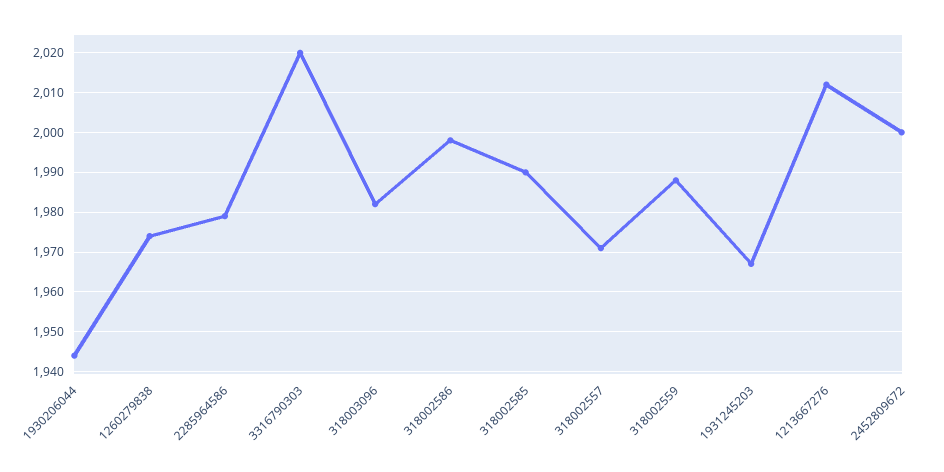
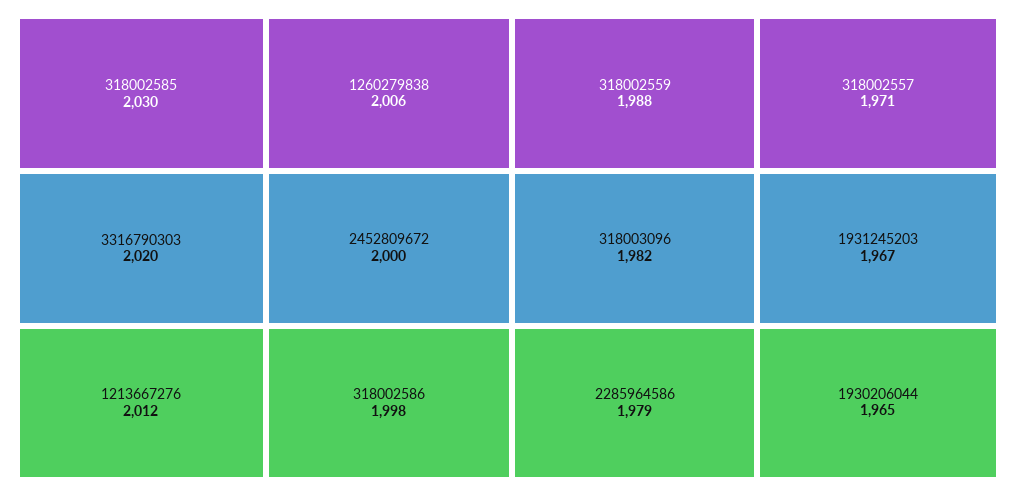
  {
-   "1930206044": 1945,
+   "1930206044": 1965,
-   "1260279838": 1975,
+   "1260279838": 2006,
    "2285964586": 1979,
    "3316790303": 2020,
    "318003096": 1982,
    "318002586": 1998,
-   "318002585": 1990,
+   "318002585": 2030,
    "318002557": 1971,
    "318002559": 1988,
    "1931245203": 1967,
    "1213667276": 2012,
    "2452809672": 2000
  }

